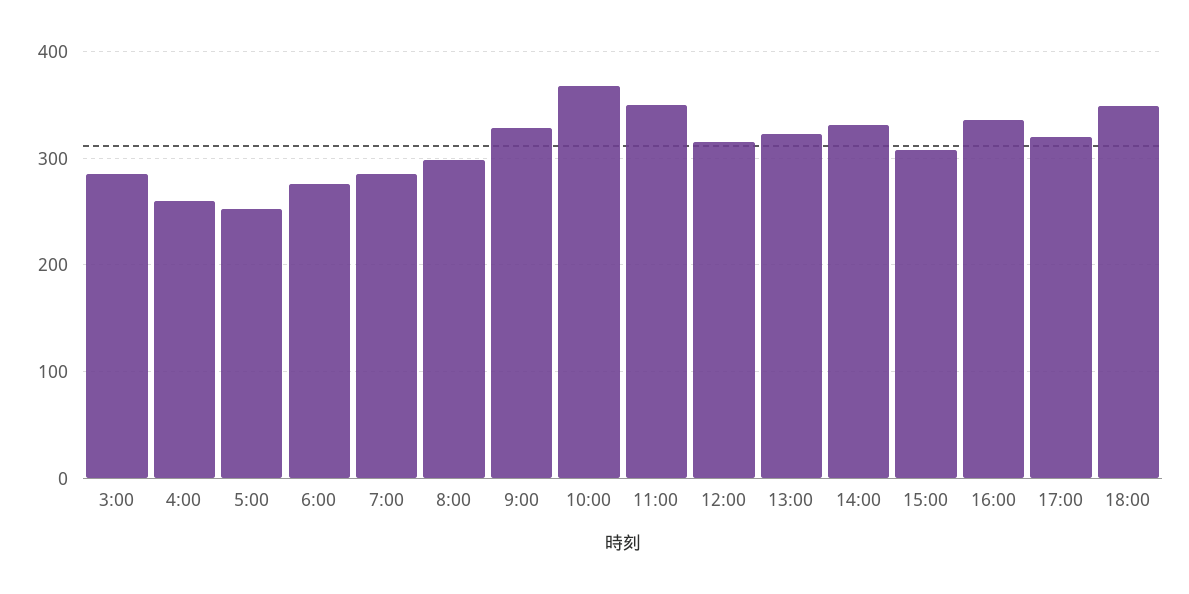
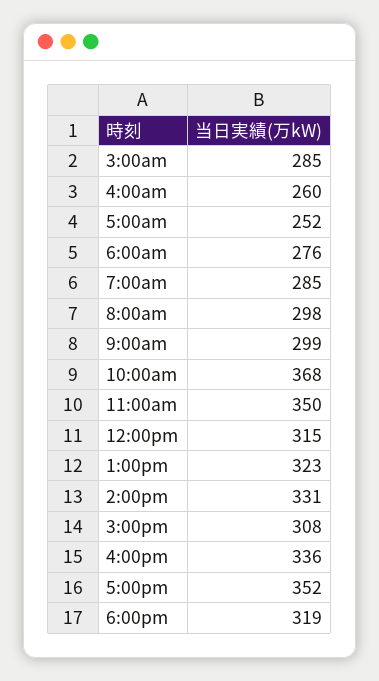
  {
    "3:00": 285,
    "4:00": 260,
    "5:00": 252,
    "6:00": 276,
    "7:00": 285,
    "8:00": 298,
-   "9:00": 330,
+   "9:00": 299,
    "10:00": 368,
    "11:00": 350,
    "12:00": 315,
    "13:00": 323,
    "14:00": 331,
    "15:00": 308,
    "16:00": 336,
-   "17:00": 320,
+   "17:00": 352,
-   "18:00": 350
+   "18:00": 319
  }

